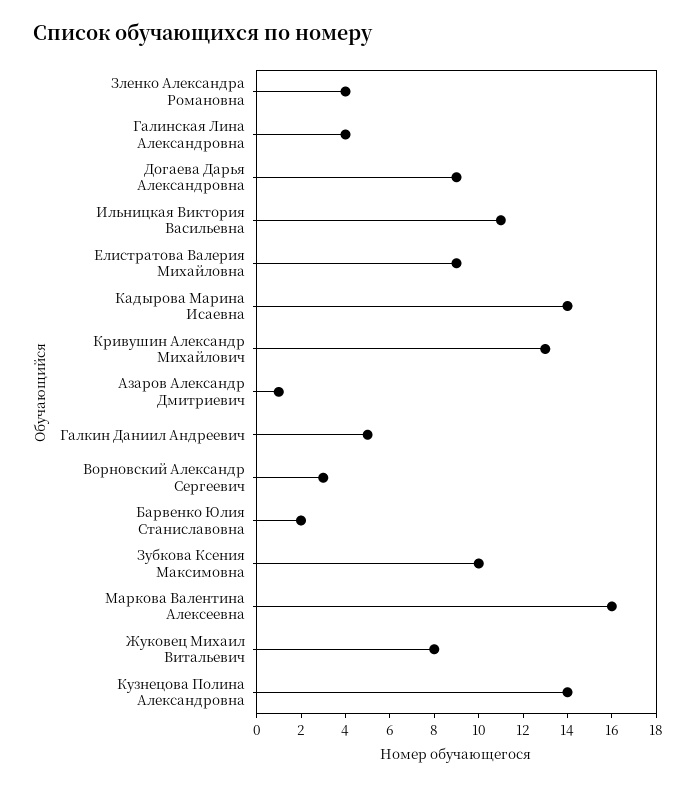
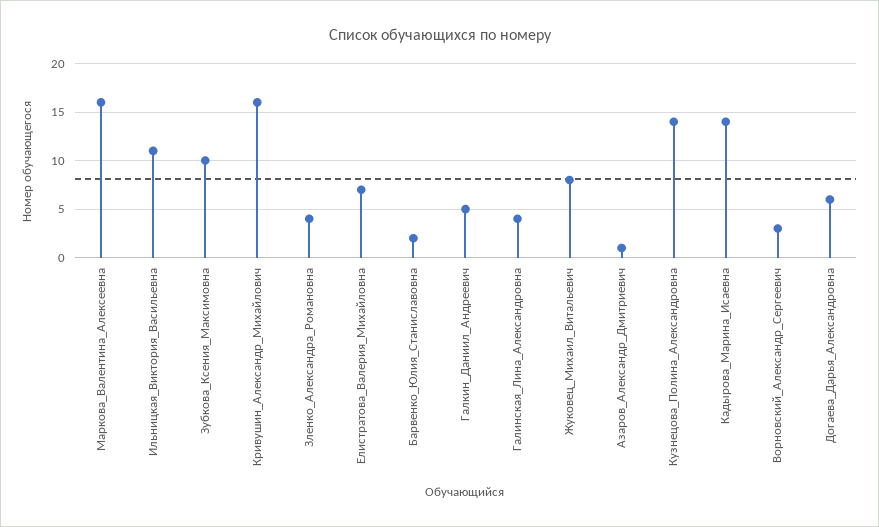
  {
    "Зленко Александра Романовна": 4,
    "Галинская Лина Александровна": 4,
-   "Догаева Дарья Александровна": 9,
+   "Догаева Дарья Александровна": 6,
    "Ильницкая Виктория Васильевна": 11,
-   "Елистратова Валерия Михайловна": 9,
+   "Елистратова Валерия Михайловна": 7,
    "Кадырова Марина Исаевна": 14,
-   "Кривушин Александр Михайлович": 13,
+   "Кривушин Александр Михайлович": 16,
    "Азаров Александр Дмитриевич": 1,
    "Галкин Даниил Андреевич": 5,
    "Ворновский Александр Сергеевич": 3,
    "Барвенко Юлия Станиславовна": 2,
    "Зубкова Ксения Максимовна": 10,
    "Маркова Валентина Алексеевна": 16,
    "Жуковец Михаил Витальевич": 8,
    "Кузнецова Полина Александровна": 14
  }

